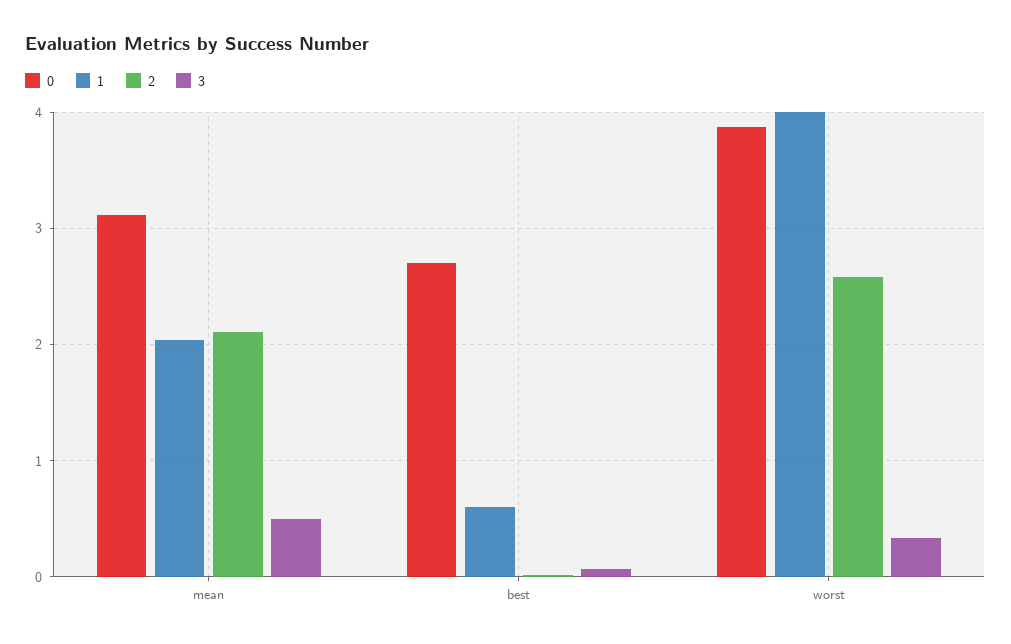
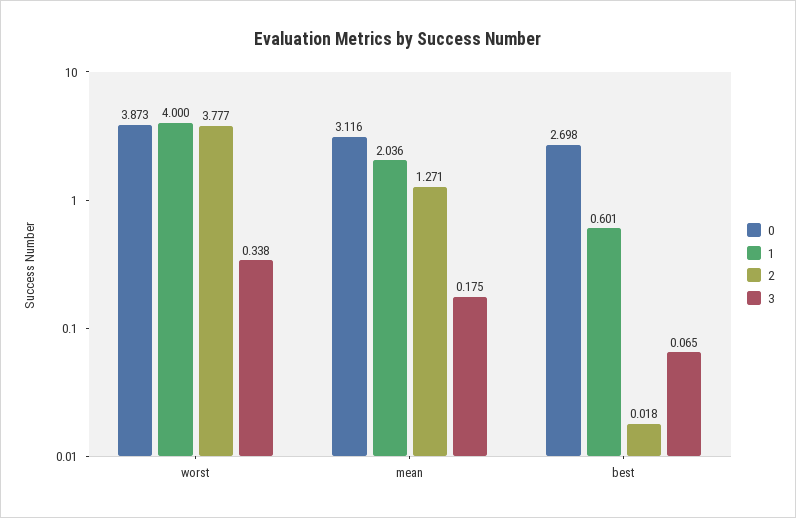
  {
    "0": {
      "mean": 3.116,
      "best": 2.698,
      "worst": 3.873
    },
    "1": {
      "mean": 2.036,
      "best": 0.601,
      "worst": 4
    },
    "2": {
-     "mean": 2.1,
+     "mean": 1.271,
      "best": 0.018,
-     "worst": 2.6
+     "worst": 3.777
    },
    "3": {
-     "mean": 0.5,
+     "mean": 0.175,
      "best": 0.065,
      "worst": 0.338
    }
  }

